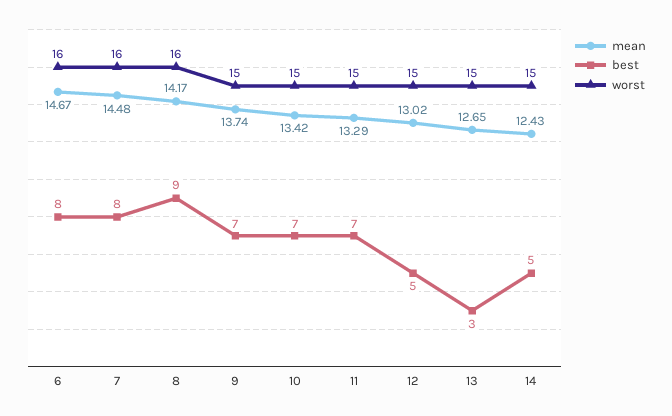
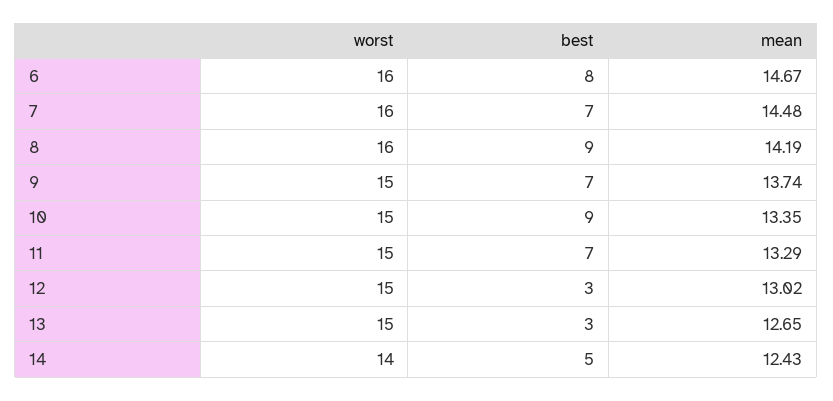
  {
    "mean": {
      "6": 14.67,
      "7": 14.48,
-     "8": 14.17,
+     "8": 14.19,
      "9": 13.74,
-     "10": 13.42,
+     "10": 13.35,
      "11": 13.29,
      "12": 13.02,
      "13": 12.65,
      "14": 12.43
    },
    "best": {
      "6": 8,
-     "7": 8,
+     "7": 7,
      "8": 9,
      "9": 7,
-     "10": 7,
+     "10": 9,
      "11": 7,
-     "12": 5,
+     "12": 3,
      "13": 3,
      "14": 5
    },
    "worst": {
      "6": 16,
      "7": 16,
      "8": 16,
      "9": 15,
      "10": 15,
      "11": 15,
      "12": 15,
      "13": 15,
-     "14": 15
+     "14": 14
    }
  }

